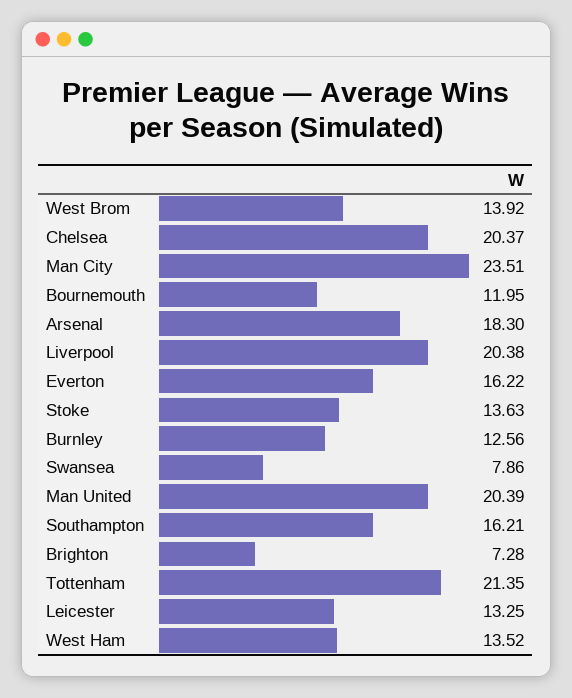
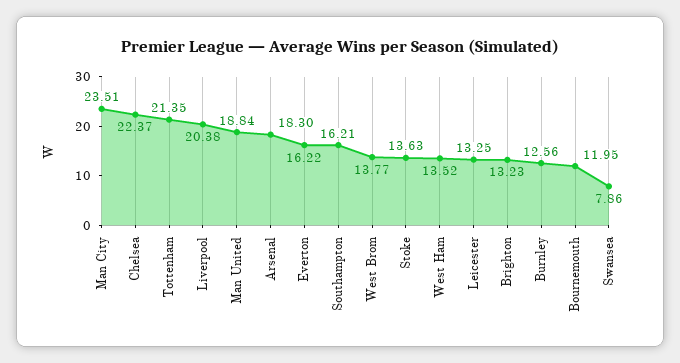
  {
-   "West Brom": 13.92,
+   "West Brom": 13.77,
-   "Chelsea": 20.37,
+   "Chelsea": 22.37,
    "Man City": 23.51,
    "Bournemouth": 11.95,
    "Arsenal": 18.3,
    "Liverpool": 20.38,
    "Everton": 16.22,
    "Stoke": 13.63,
    "Burnley": 12.56,
    "Swansea": 7.86,
-   "Man United": 20.39,
+   "Man United": 18.84,
    "Southampton": 16.21,
-   "Brighton": 7.28,
+   "Brighton": 13.23,
    "Tottenham": 21.35,
    "Leicester": 13.25,
    "West Ham": 13.52
  }

